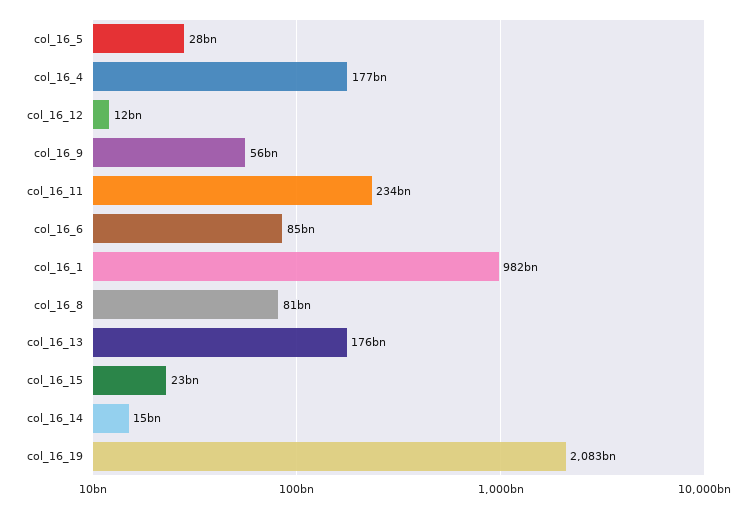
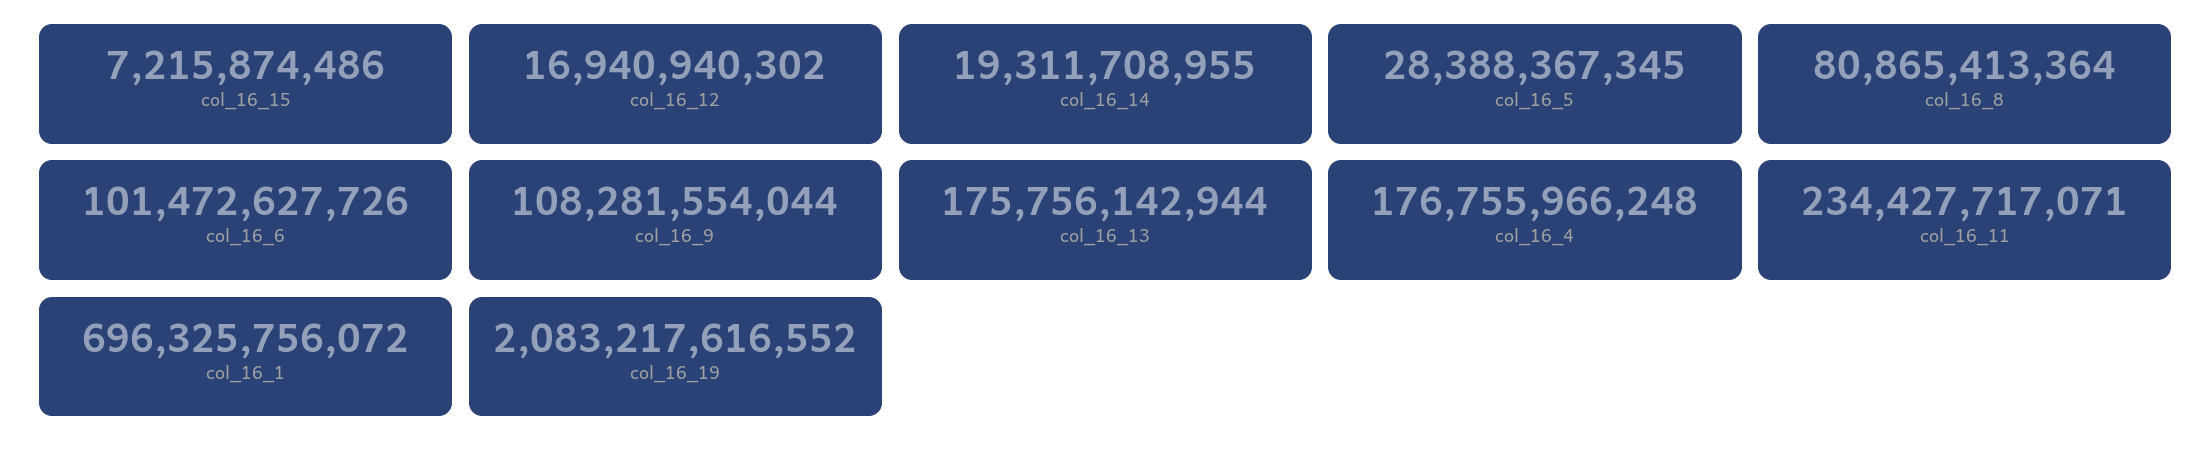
  {
    "col_16_5": 28388367345,
    "col_16_4": 176755966248,
-   "col_16_12": 12000000000,
+   "col_16_12": 16940940302,
-   "col_16_9": 56000000000,
+   "col_16_9": 108281554044,
    "col_16_11": 234427717071,
-   "col_16_6": 85000000000,
+   "col_16_6": 101472627726,
-   "col_16_1": 982000000000,
+   "col_16_1": 696325756072,
    "col_16_8": 80865413364,
    "col_16_13": 175756142944,
-   "col_16_15": 23000000000,
+   "col_16_15": 7215874486,
-   "col_16_14": 15000000000,
+   "col_16_14": 19311708955,
    "col_16_19": 2083217616552
  }

